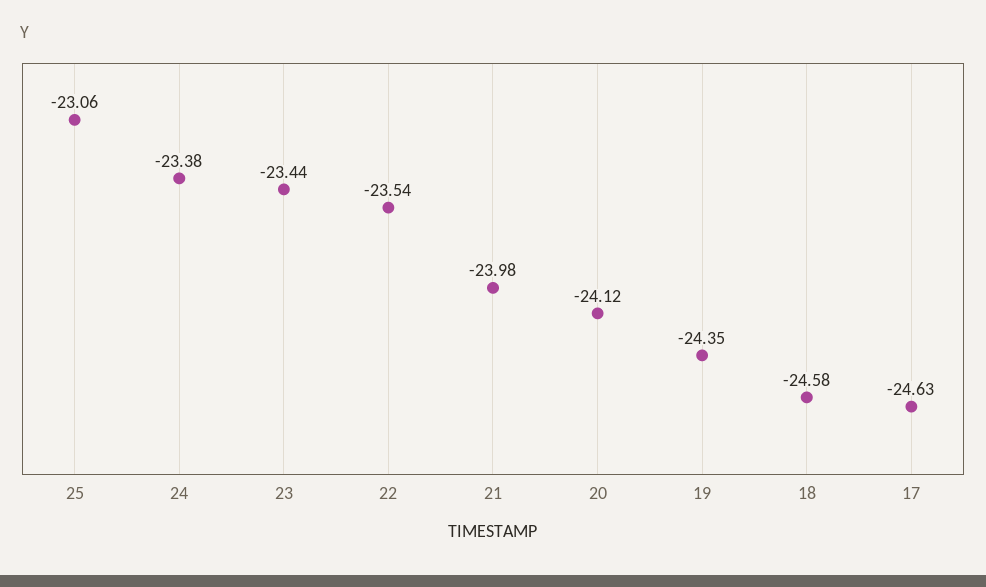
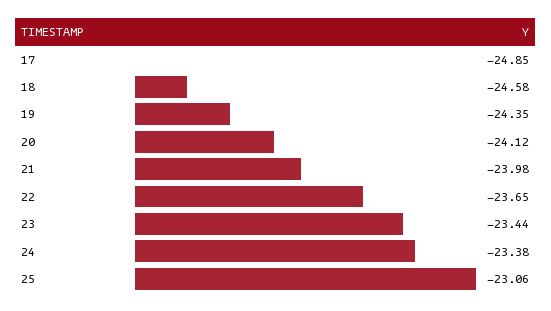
  {
    "25": -23.06,
    "24": -23.38,
    "23": -23.44,
-   "22": -23.54,
+   "22": -23.65,
    "21": -23.98,
    "20": -24.12,
    "19": -24.35,
    "18": -24.58,
-   "17": -24.63
+   "17": -24.85
  }

